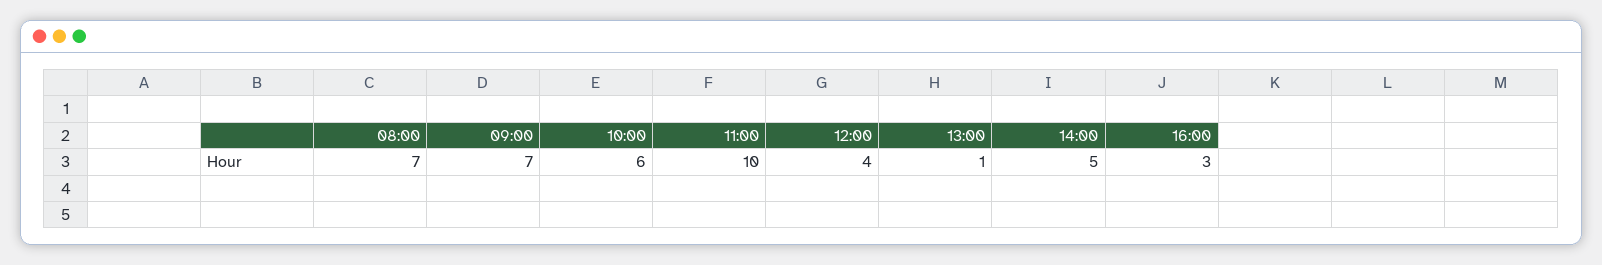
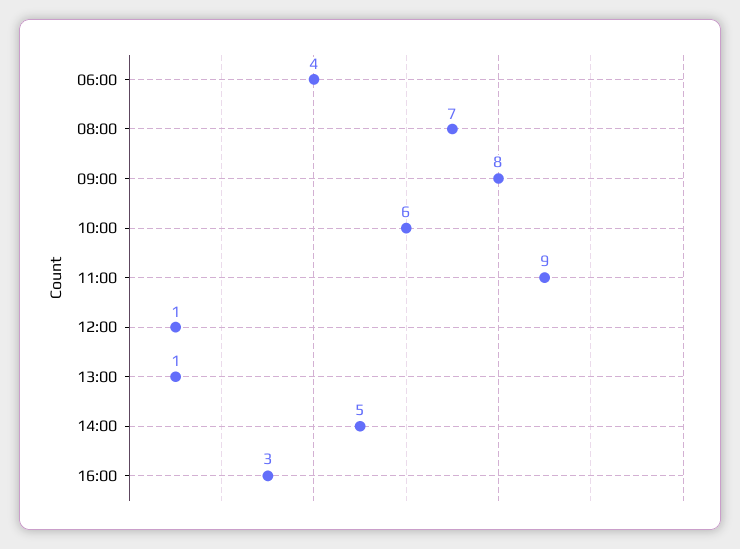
  {
    "08:00": 7,
-   "09:00": 7,
+   "09:00": 8,
    "10:00": 6,
-   "11:00": 10,
+   "11:00": 9,
-   "12:00": 4,
+   "12:00": 1,
    "13:00": 1,
    "14:00": 5,
-   "16:00": 3
+   "16:00": 3,
+   "06:00": 4
  }

